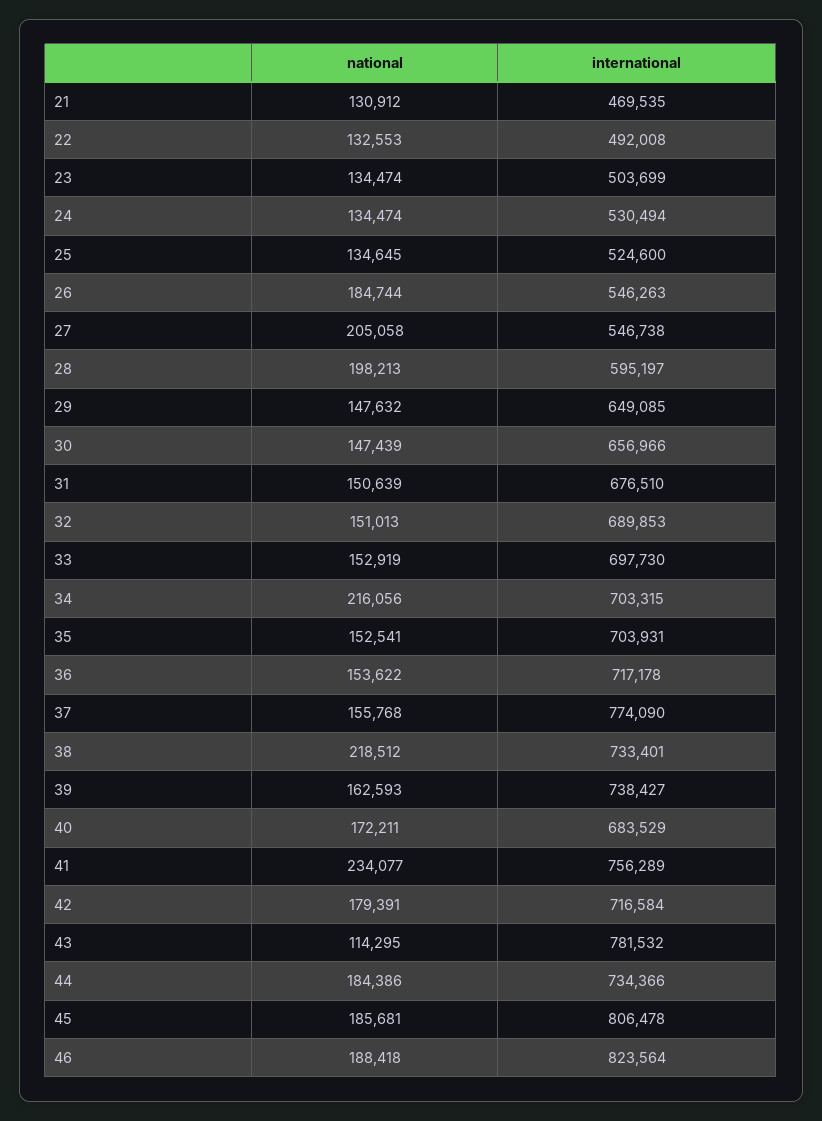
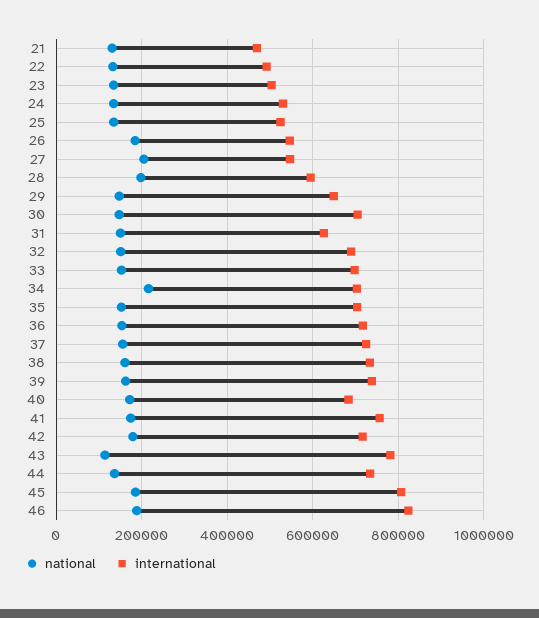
  {
    "national": {
      "21": 130912,
      "22": 132553,
      "23": 134474,
      "24": 134474,
      "25": 134645,
      "26": 184744,
      "27": 205058,
      "28": 198213,
      "29": 147632,
      "30": 147439,
      "31": 150639,
      "32": 151013,
      "33": 152919,
      "34": 216056,
      "35": 152541,
      "36": 153622,
      "37": 155768,
-     "38": 218512,
+     "38": 160000,
      "39": 162593,
      "40": 172211,
-     "41": 234077,
+     "41": 180000,
      "42": 179391,
      "43": 114295,
-     "44": 184386,
+     "44": 140000,
      "45": 185681,
      "46": 188418
    },
    "international": {
      "21": 469535,
      "22": 492008,
      "23": 503699,
      "24": 530494,
      "25": 524600,
      "26": 546263,
      "27": 546738,
      "28": 595197,
      "29": 649085,
-     "30": 656966,
+     "30": 700000,
-     "31": 676510,
+     "31": 620000,
      "32": 689853,
      "33": 697730,
      "34": 703315,
      "35": 703931,
      "36": 717178,
-     "37": 774090,
+     "37": 720000,
      "38": 733401,
      "39": 738427,
      "40": 683529,
      "41": 756289,
      "42": 716584,
      "43": 781532,
      "44": 734366,
      "45": 806478,
      "46": 823564
    }
  }

